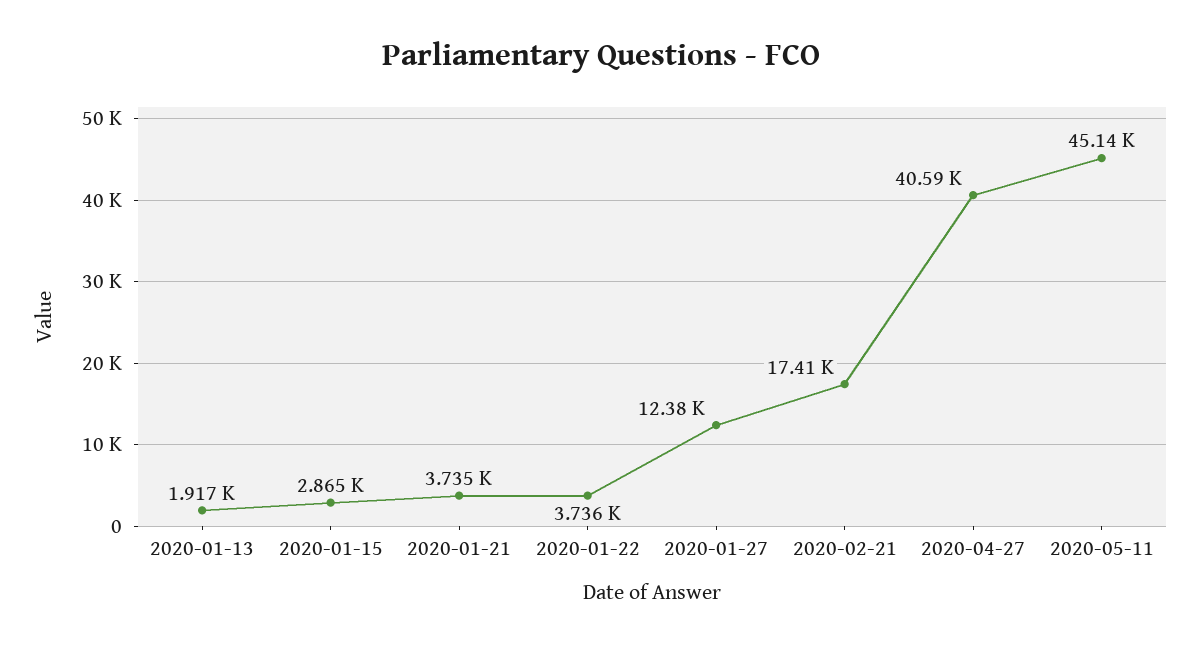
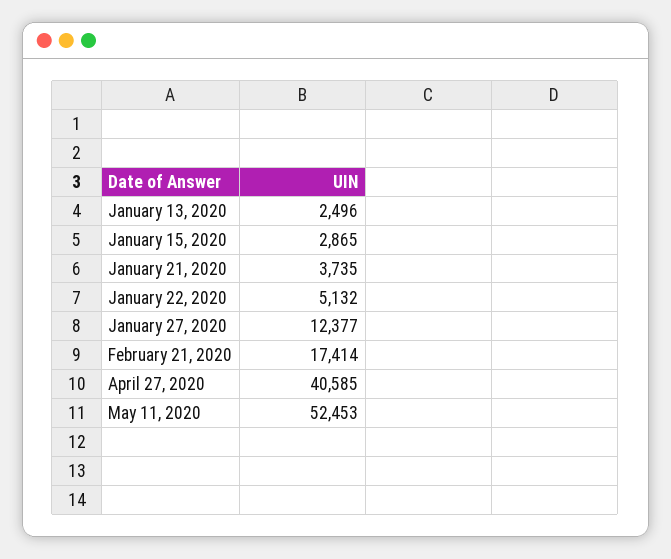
  {
-   "2020-01-13": 1917,
+   "2020-01-13": 2496,
    "2020-01-15": 2865,
    "2020-01-21": 3735,
-   "2020-01-22": 3736,
+   "2020-01-22": 5132,
    "2020-01-27": 12377,
    "2020-02-21": 17414,
    "2020-04-27": 40585,
-   "2020-05-11": 45140
+   "2020-05-11": 52453
  }

